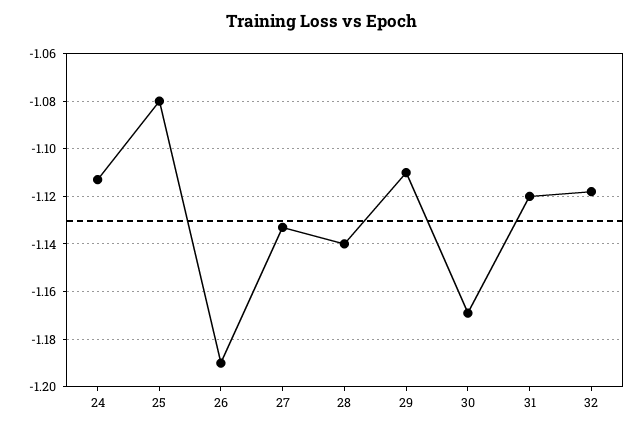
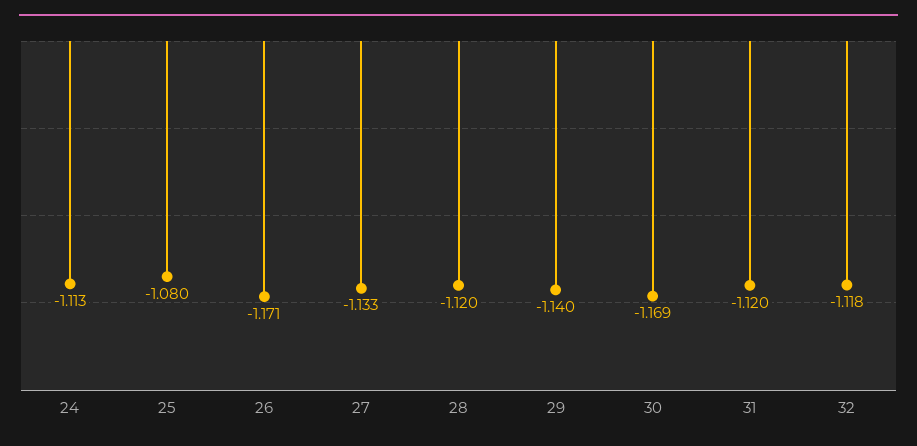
  {
    "24": -1.113,
    "25": -1.08,
-   "26": -1.19,
+   "26": -1.171,
    "27": -1.133,
-   "28": -1.14,
+   "28": -1.12,
-   "29": -1.11,
+   "29": -1.14,
    "30": -1.169,
    "31": -1.12,
    "32": -1.118
  }

